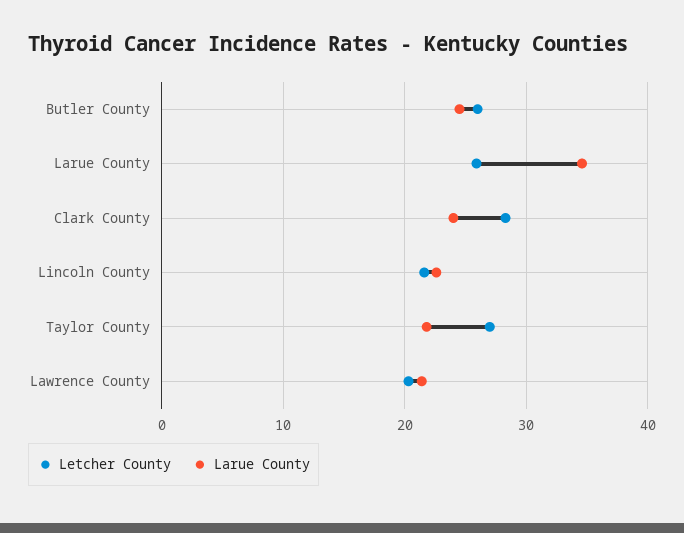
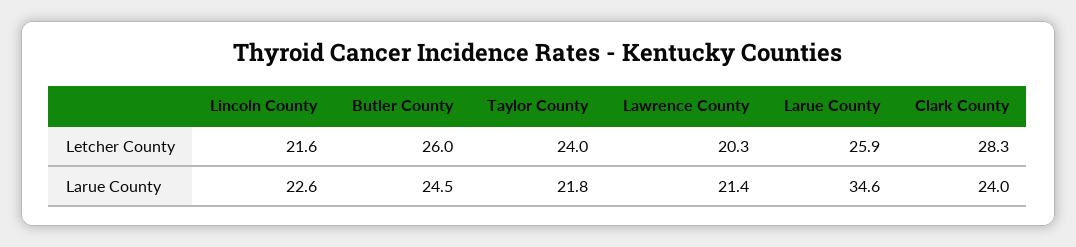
  {
    "Letcher County": {
      "Butler County": 26,
      "Larue County": 25.9,
      "Clark County": 28.3,
      "Lincoln County": 21.6,
-     "Taylor County": 27,
+     "Taylor County": 24,
      "Lawrence County": 20.3
    },
    "Larue County": {
      "Butler County": 24.5,
      "Larue County": 34.6,
      "Clark County": 24,
      "Lincoln County": 22.6,
      "Taylor County": 21.8,
      "Lawrence County": 21.4
    }
  }

